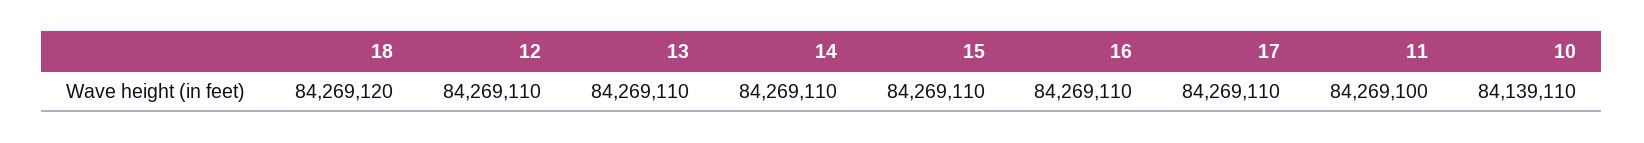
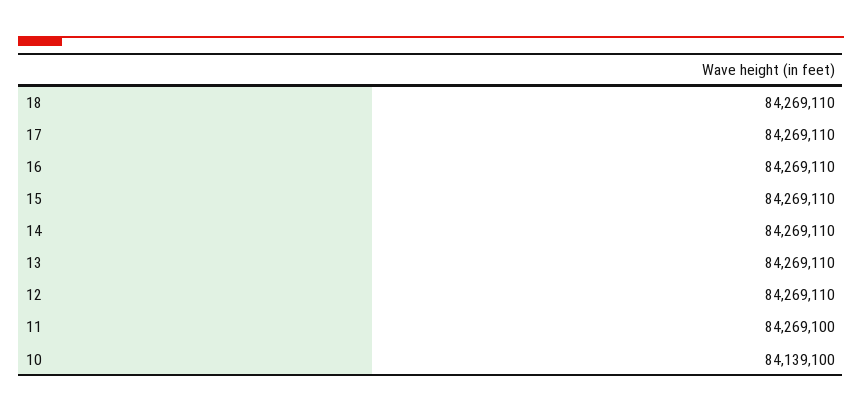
  {
-   "18": 84269120,
+   "18": 84269110,
    "12": 84269110,
    "13": 84269110,
    "14": 84269110,
    "15": 84269110,
    "16": 84269110,
    "17": 84269110,
    "11": 84269100,
-   "10": 84139110
+   "10": 84139100
  }

